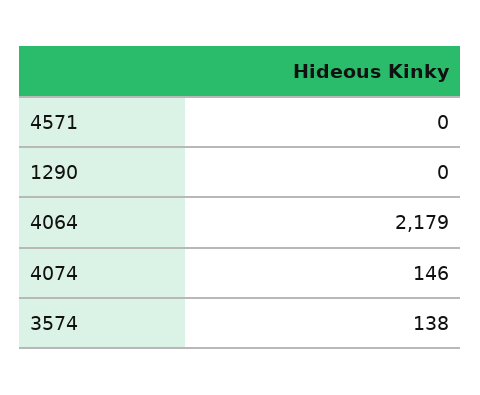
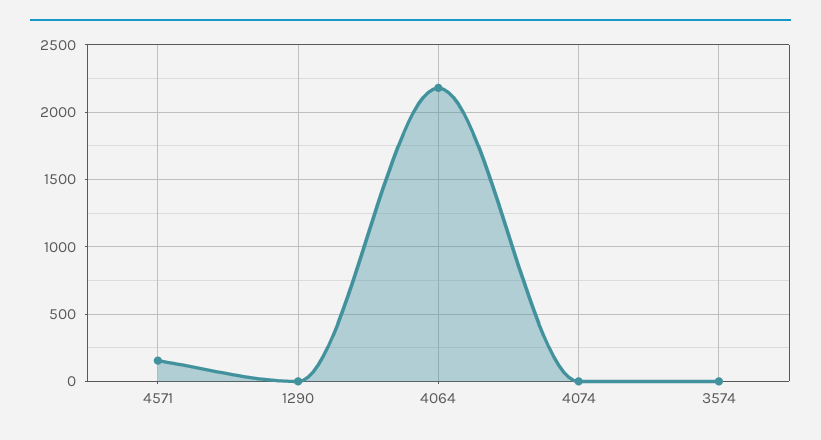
  {
-   "4571": 0,
+   "4571": 150,
    "1290": 0,
    "4064": 2179,
-   "4074": 146,
+   "4074": 0,
-   "3574": 138
+   "3574": 0
  }

